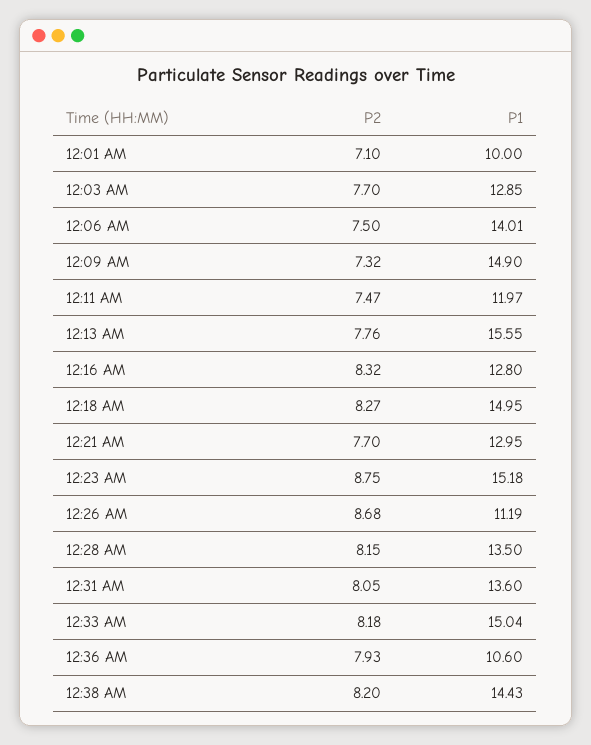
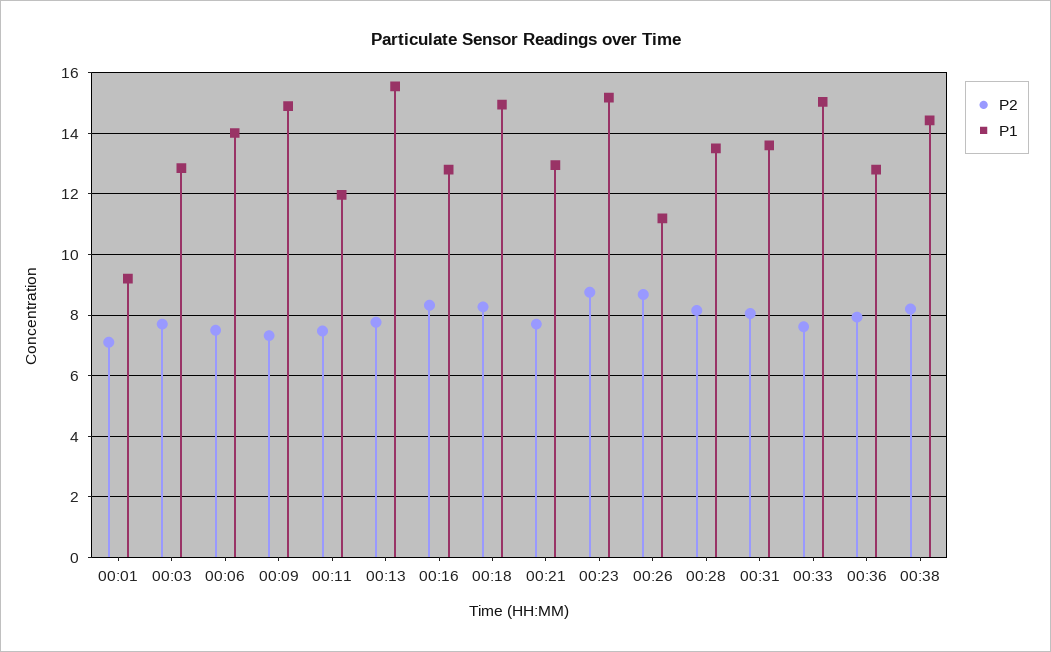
  {
    "P2": {
      "12:01 AM": 7.1,
      "12:03 AM": 7.7,
      "12:06 AM": 7.5,
      "12:09 AM": 7.32,
      "12:11 AM": 7.47,
      "12:13 AM": 7.76,
      "12:16 AM": 8.32,
      "12:18 AM": 8.27,
      "12:21 AM": 7.7,
      "12:23 AM": 8.75,
      "12:26 AM": 8.68,
      "12:28 AM": 8.15,
      "12:31 AM": 8.05,
-     "12:33 AM": 8.18,
+     "12:33 AM": 7.6,
      "12:36 AM": 7.93,
      "12:38 AM": 8.2
    },
    "P1": {
-     "12:01 AM": 10,
+     "12:01 AM": 9.2,
      "12:03 AM": 12.85,
      "12:06 AM": 14.01,
      "12:09 AM": 14.9,
      "12:11 AM": 11.97,
      "12:13 AM": 15.55,
      "12:16 AM": 12.8,
      "12:18 AM": 14.95,
      "12:21 AM": 12.95,
      "12:23 AM": 15.18,
      "12:26 AM": 11.19,
      "12:28 AM": 13.5,
      "12:31 AM": 13.6,
      "12:33 AM": 15.04,
-     "12:36 AM": 10.6,
+     "12:36 AM": 12.8,
      "12:38 AM": 14.43
    }
  }

